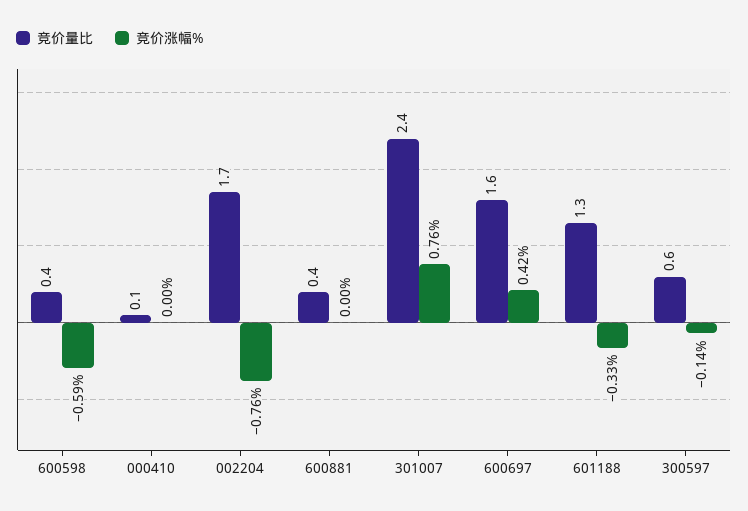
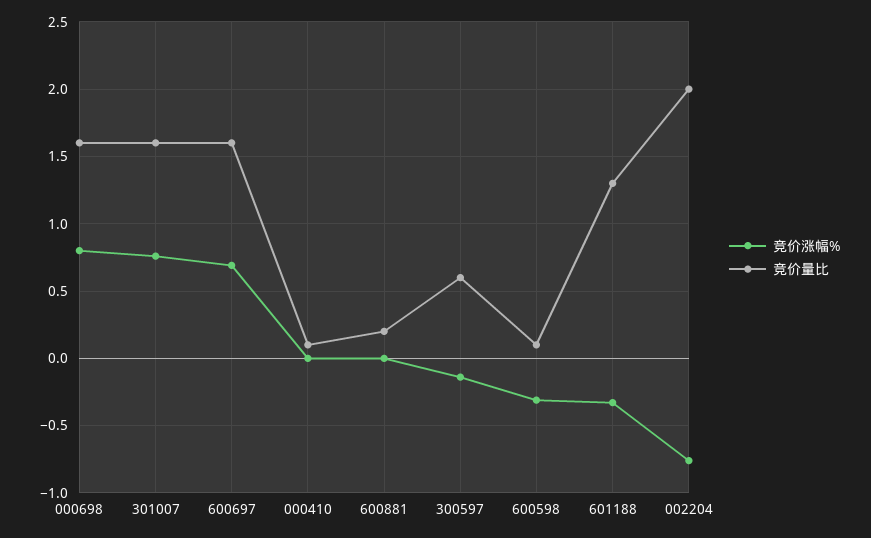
  {
    "竞价量比": {
-     "600598": 0.4,
+     "600598": 0.1,
      "000410": 0.1,
-     "002204": 1.7,
+     "002204": 2,
-     "600881": 0.4,
+     "600881": 0.2,
-     "301007": 2.4,
+     "301007": 1.6,
      "600697": 1.6,
      "601188": 1.3,
-     "300597": 0.6
+     "300597": 0.6,
+     "000698": 1.6
    },
    "竞价涨幅%": {
-     "600598": -0.59,
+     "600598": -0.3,
      "000410": 0,
      "002204": -0.76,
      "600881": 0,
      "301007": 0.76,
-     "600697": 0.42,
+     "600697": 0.7,
      "601188": -0.33,
-     "300597": -0.14
+     "300597": -0.14,
+     "000698": 0.8
    }
  }

